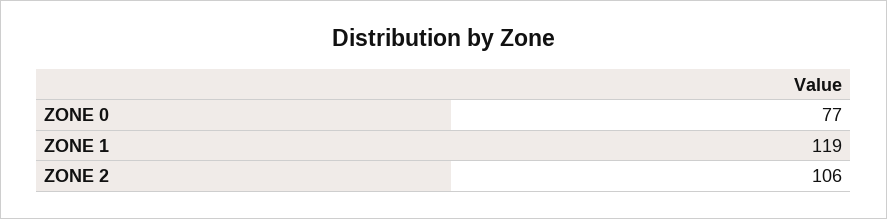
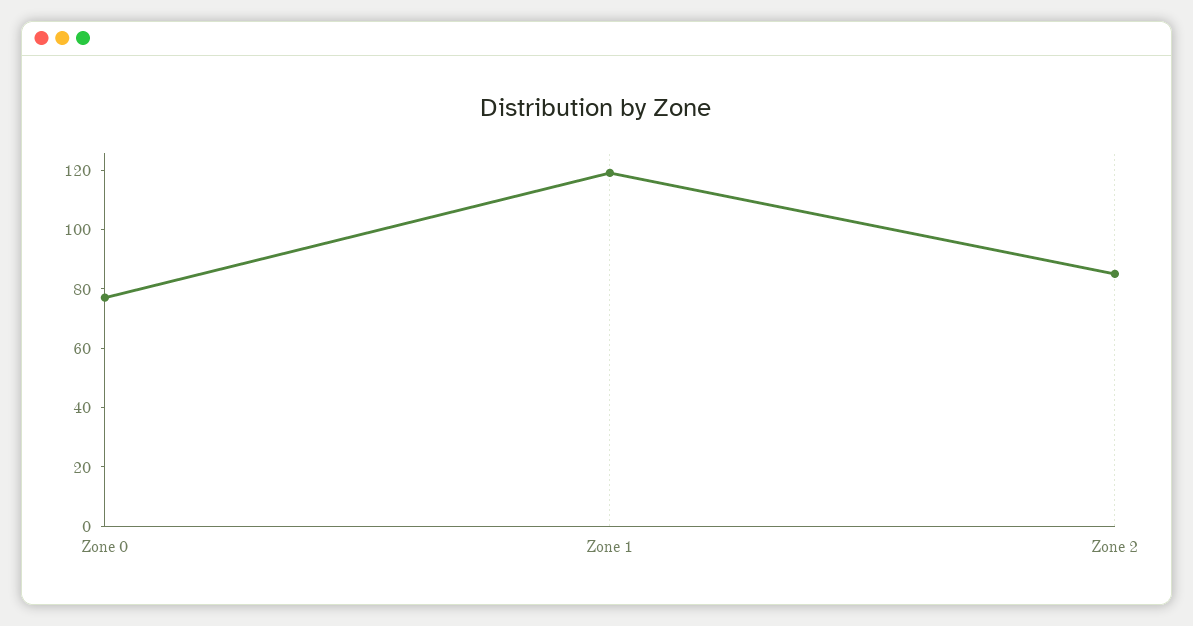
  {
    "ZONE 0": 77,
    "ZONE 1": 119,
-   "ZONE 2": 106
+   "ZONE 2": 85
  }

